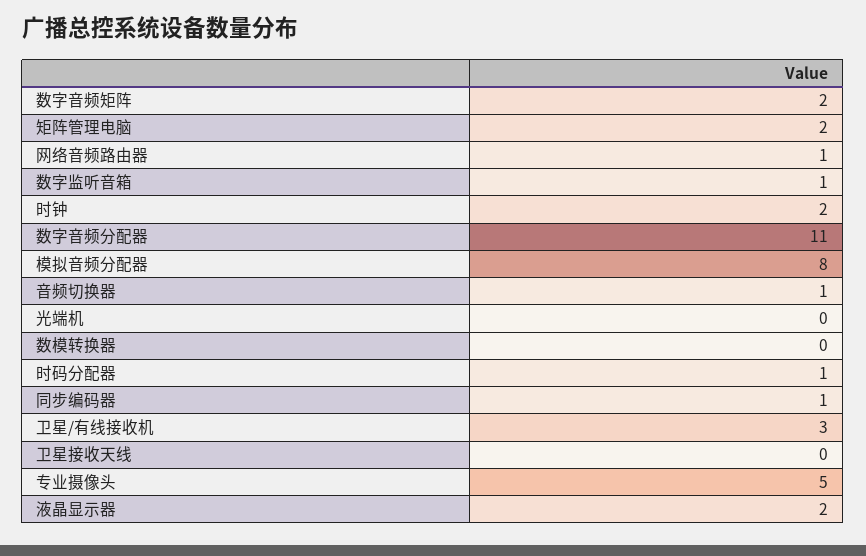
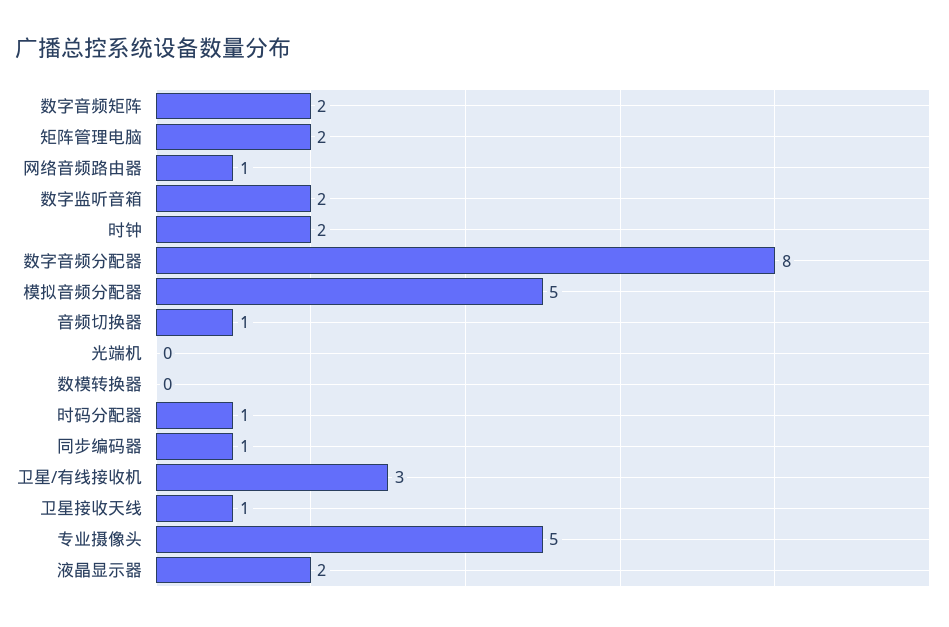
  {
    "数字音频矩阵": 2,
    "矩阵管理电脑": 2,
    "网络音频路由器": 1,
-   "数字监听音箱": 1,
+   "数字监听音箱": 2,
    "时钟": 2,
-   "数字音频分配器": 11,
+   "数字音频分配器": 8,
-   "模拟音频分配器": 8,
+   "模拟音频分配器": 5,
    "音频切换器": 1,
    "光端机": 0,
    "数模转换器": 0,
    "时码分配器": 1,
    "同步编码器": 1,
    "卫星/有线接收机": 3,
-   "卫星接收天线": 0,
+   "卫星接收天线": 1,
    "专业摄像头": 5,
    "液晶显示器": 2
  }

